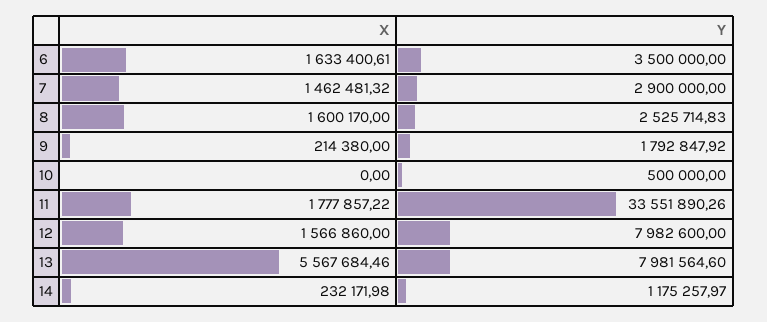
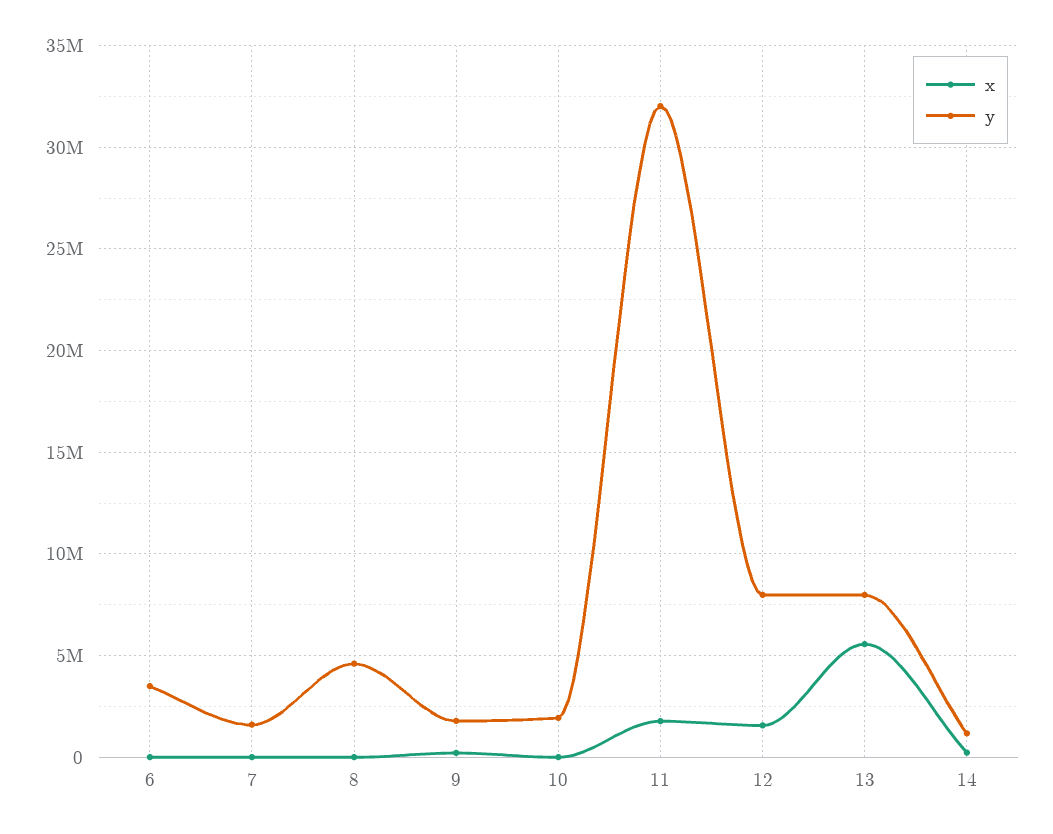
  {
    "X": {
-     "6": 1633400.61,
+     "6": 0,
-     "7": 1462481.32,
+     "7": 0,
-     "8": 1600170,
+     "8": 0,
      "9": 214380,
      "10": 0,
      "11": 1777857.22,
      "12": 1566860,
      "13": 5567684.46,
      "14": 232171.98
    },
    "Y": {
      "6": 3500000,
-     "7": 2900000,
+     "7": 1500000,
-     "8": 2525714.83,
+     "8": 4500000,
      "9": 1792847.92,
-     "10": 500000,
+     "10": 2000000,
-     "11": 33551890.26,
+     "11": 32000000,
      "12": 7982600,
      "13": 7981564.6,
      "14": 1175257.97
    }
  }

